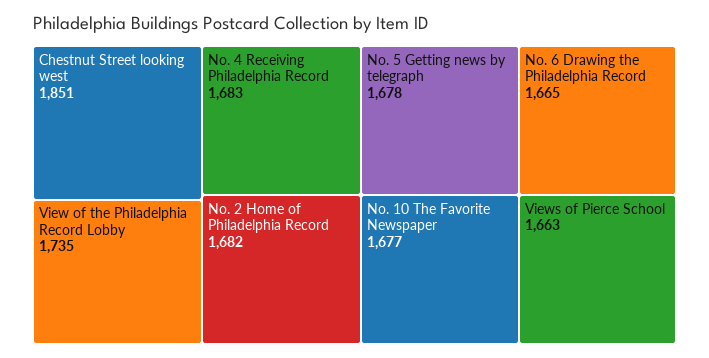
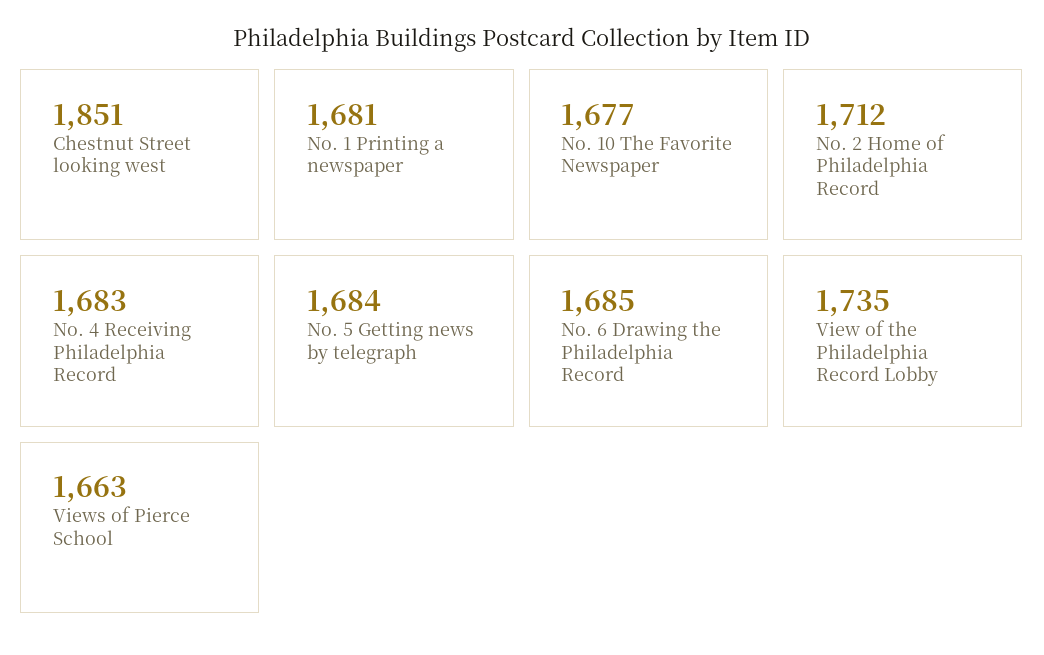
  {
    "Chestnut Street looking west": 1851,
    "View of the Philadelphia Record Lobby": 1735,
    "No. 4 Receiving Philadelphia Record": 1683,
-   "No. 2 Home of Philadelphia Record": 1682,
+   "No. 2 Home of Philadelphia Record": 1712,
-   "No. 5 Getting news by telegraph": 1678,
+   "No. 5 Getting news by telegraph": 1684,
    "No. 10 The Favorite Newspaper": 1677,
-   "No. 6 Drawing the Philadelphia Record": 1665,
+   "No. 6 Drawing the Philadelphia Record": 1685,
-   "Views of Pierce School": 1663
+   "Views of Pierce School": 1663,
+   "No. 1 Printing a newspaper": 1681
  }

